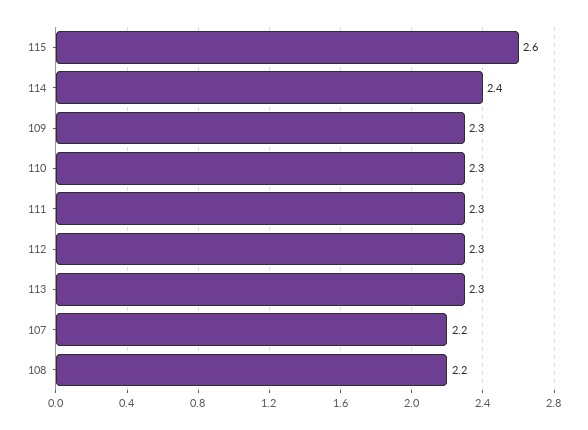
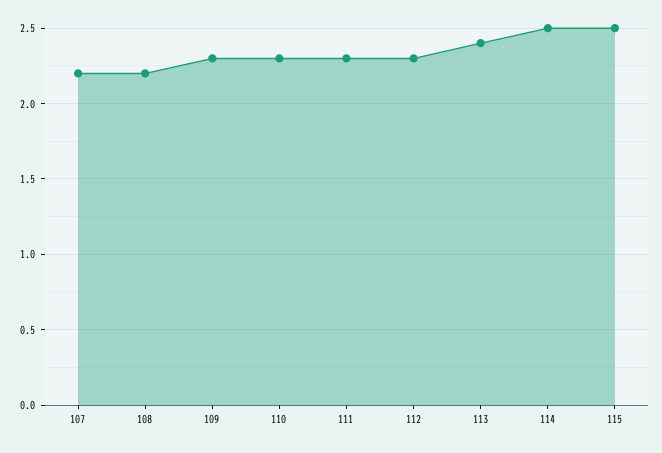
  {
-   "115": 2.6,
+   "115": 2.5,
-   "114": 2.4,
+   "114": 2.5,
    "109": 2.3,
    "110": 2.3,
    "111": 2.3,
    "112": 2.3,
-   "113": 2.3,
+   "113": 2.4,
    "107": 2.2,
    "108": 2.2
  }

